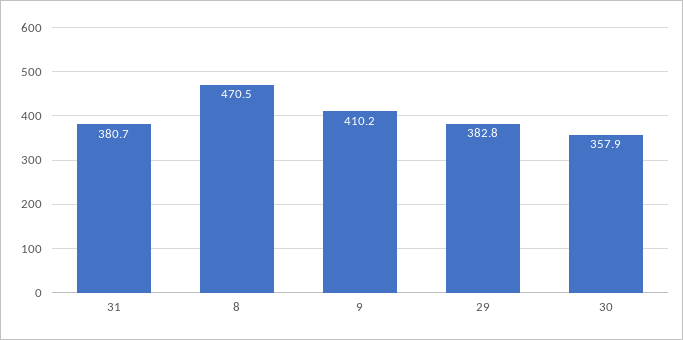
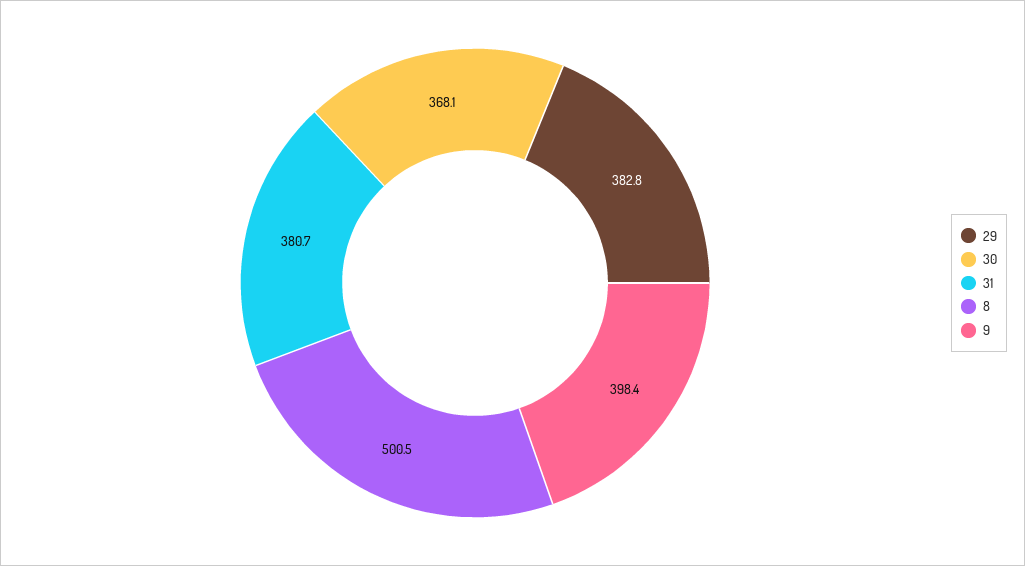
  {
    "31": 380.7,
-   "8": 470.5,
+   "8": 500.5,
-   "9": 410.2,
+   "9": 398.4,
    "29": 382.8,
-   "30": 357.9
+   "30": 368.1
  }

